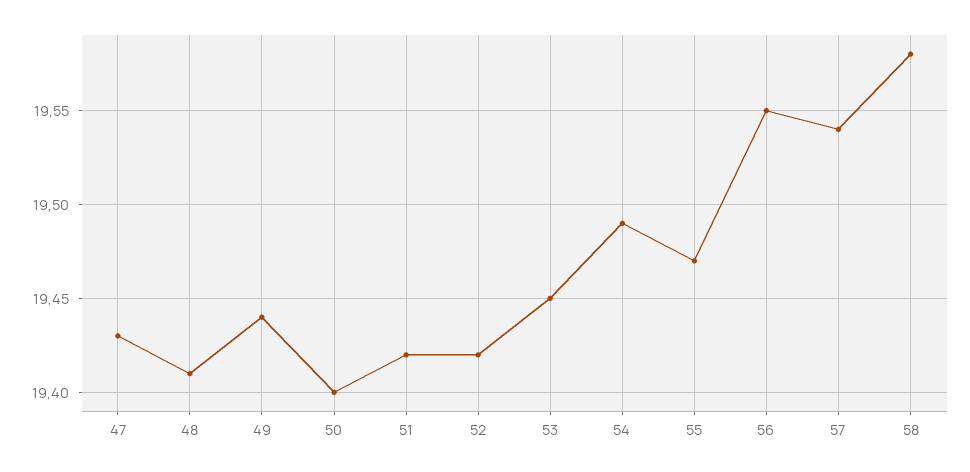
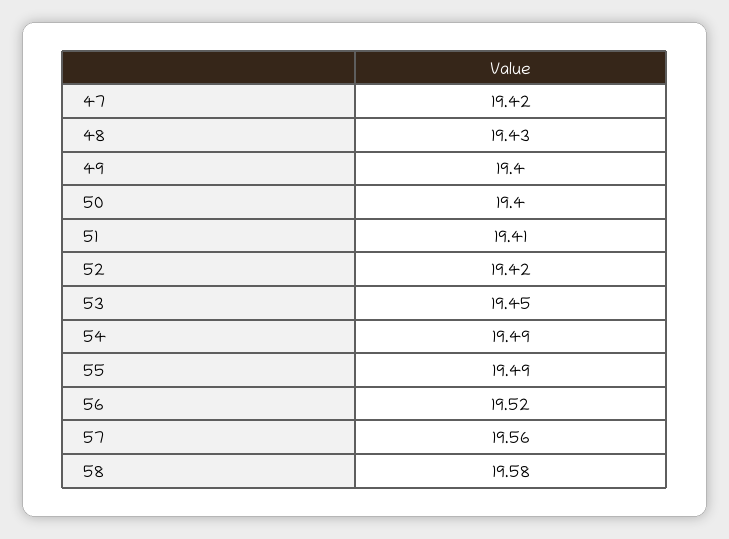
  {
-   "47": 19.43,
+   "47": 19.42,
-   "48": 19.41,
+   "48": 19.43,
-   "49": 19.44,
+   "49": 19.4,
    "50": 19.4,
-   "51": 19.42,
+   "51": 19.41,
    "52": 19.42,
    "53": 19.45,
    "54": 19.49,
-   "55": 19.47,
+   "55": 19.49,
-   "56": 19.55,
+   "56": 19.52,
-   "57": 19.54,
+   "57": 19.56,
    "58": 19.58
  }

